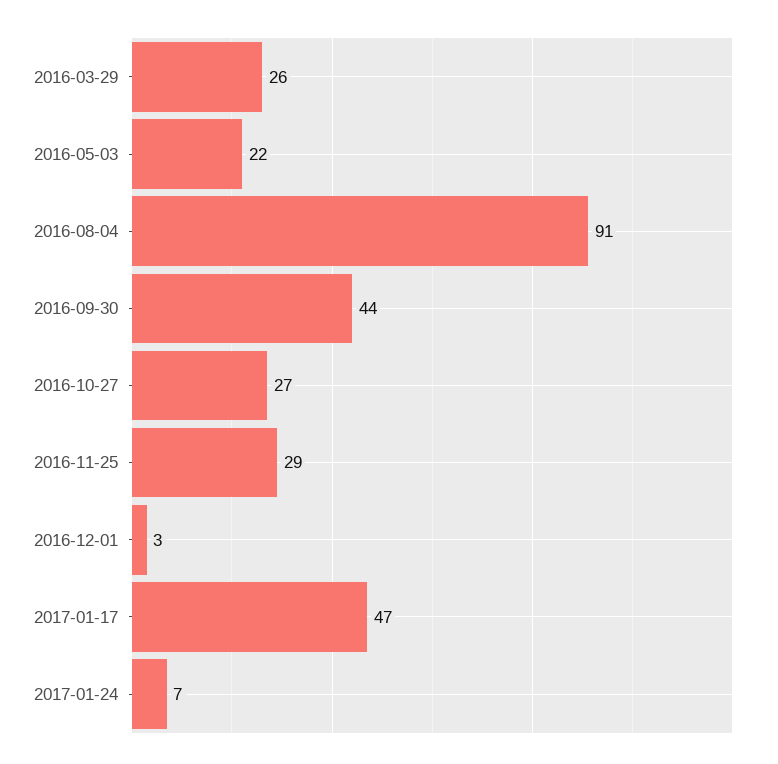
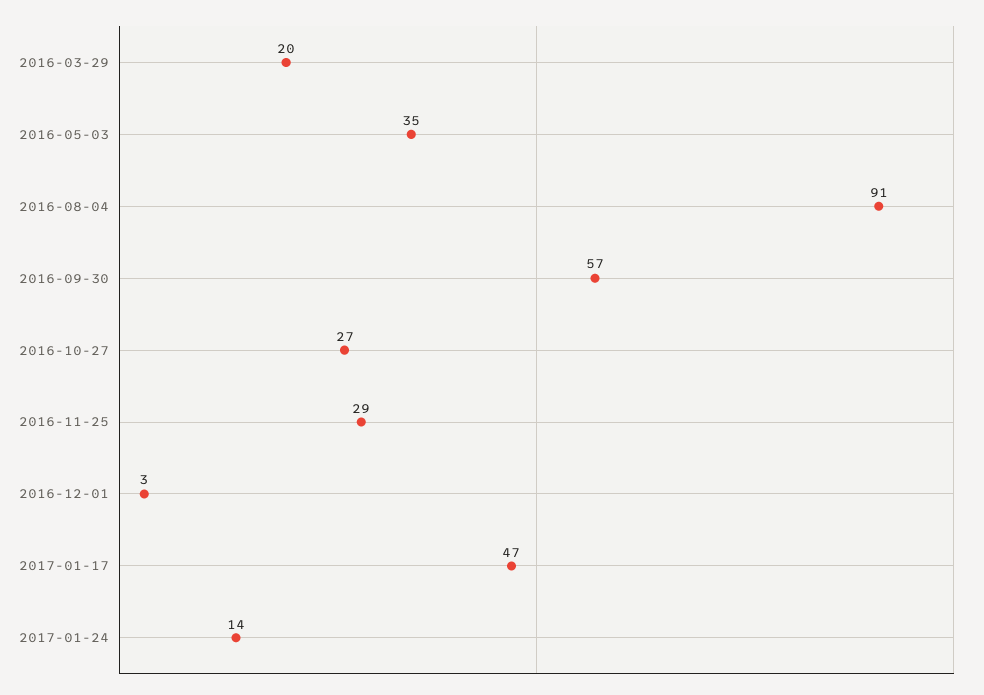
  {
-   "2016-03-29": 26,
+   "2016-03-29": 20,
-   "2016-05-03": 22,
+   "2016-05-03": 35,
    "2016-08-04": 91,
-   "2016-09-30": 44,
+   "2016-09-30": 57,
    "2016-10-27": 27,
    "2016-11-25": 29,
    "2016-12-01": 3,
    "2017-01-17": 47,
-   "2017-01-24": 7
+   "2017-01-24": 14
  }

